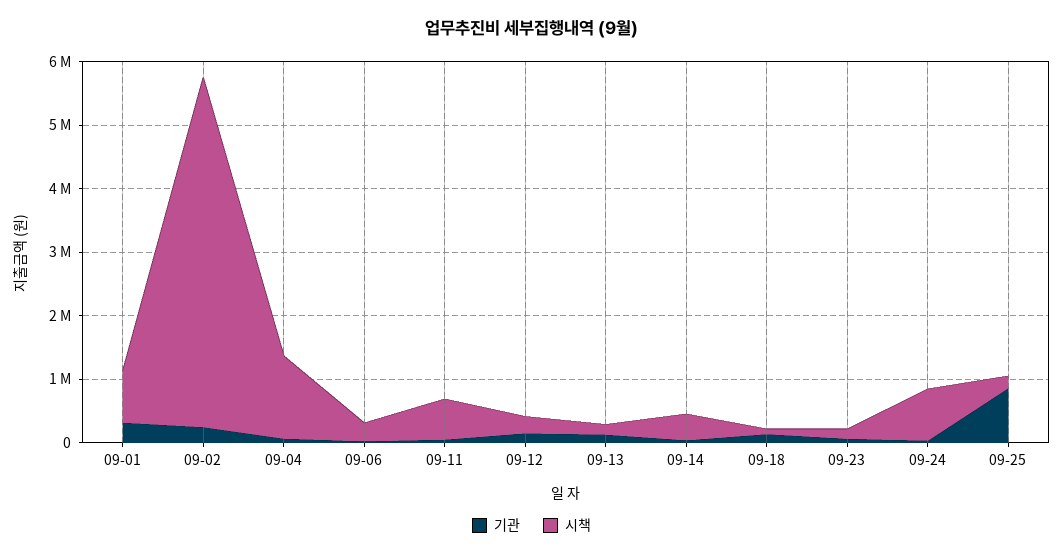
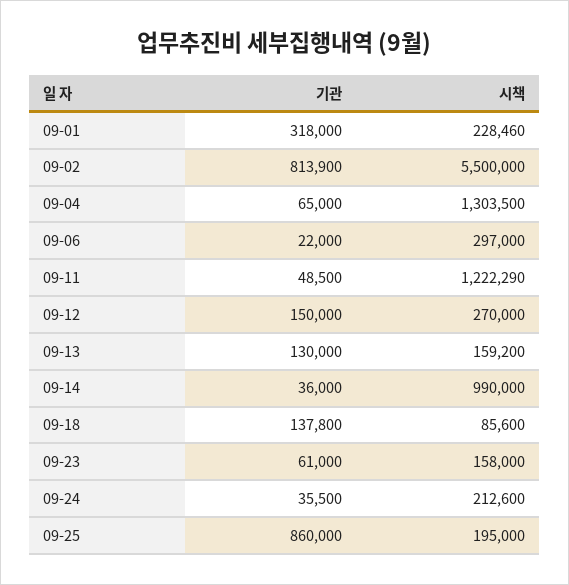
  {
    "기관": {
      "09-01": 318000,
-     "09-02": 200000,
+     "09-02": 813900,
      "09-04": 65000,
      "09-06": 22000,
      "09-11": 48500,
      "09-12": 150000,
      "09-13": 130000,
      "09-14": 36000,
      "09-18": 137800,
      "09-23": 61000,
      "09-24": 35500,
      "09-25": 860000
    },
    "시책": {
-     "09-01": 800000,
+     "09-01": 228460,
      "09-02": 5500000,
      "09-04": 1303500,
      "09-06": 297000,
-     "09-11": 600000,
+     "09-11": 1222290,
      "09-12": 270000,
      "09-13": 159200,
-     "09-14": 400000,
+     "09-14": 990000,
      "09-18": 85600,
      "09-23": 158000,
-     "09-24": 800000,
+     "09-24": 212600,
      "09-25": 195000
    }
  }

